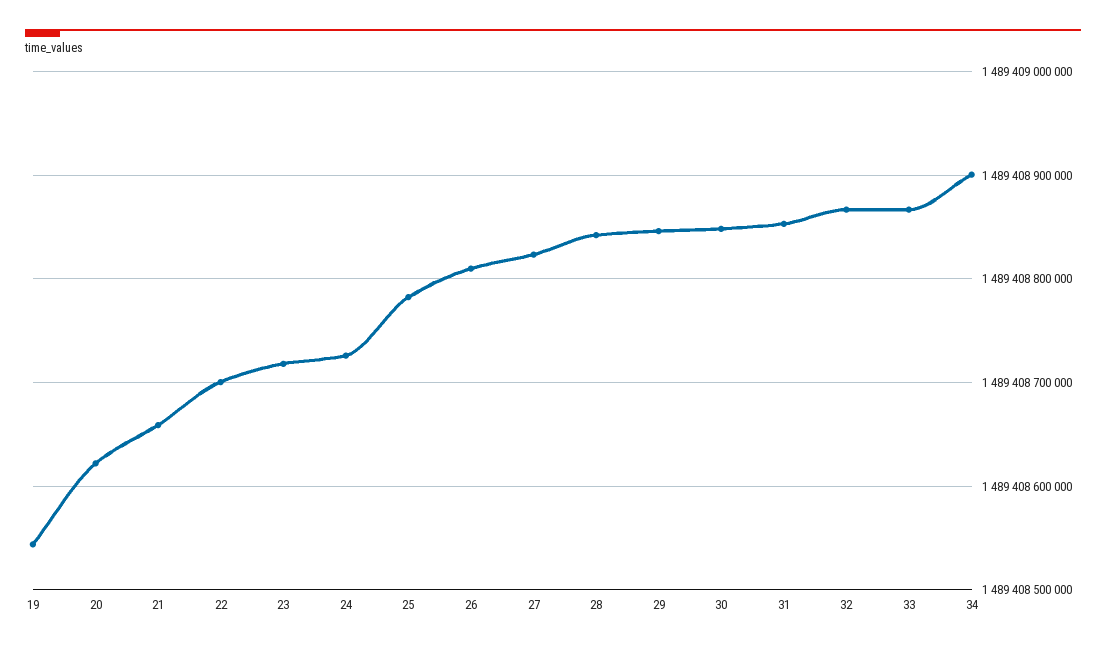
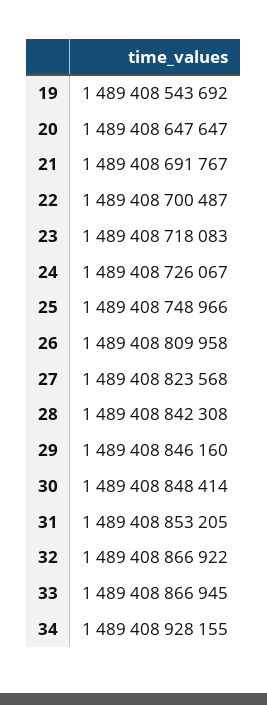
  {
    "19": 1489408543692,
-   "20": 1489408620000,
+   "20": 1489408647647,
-   "21": 1489408660000,
+   "21": 1489408691767,
    "22": 1489408700487,
    "23": 1489408718083,
    "24": 1489408726067,
-   "25": 1489408780000,
+   "25": 1489408748966,
    "26": 1489408809958,
    "27": 1489408823568,
    "28": 1489408842308,
    "29": 1489408846160,
    "30": 1489408848414,
    "31": 1489408853205,
    "32": 1489408866922,
    "33": 1489408866945,
-   "34": 1489408900000
+   "34": 1489408928155
  }

